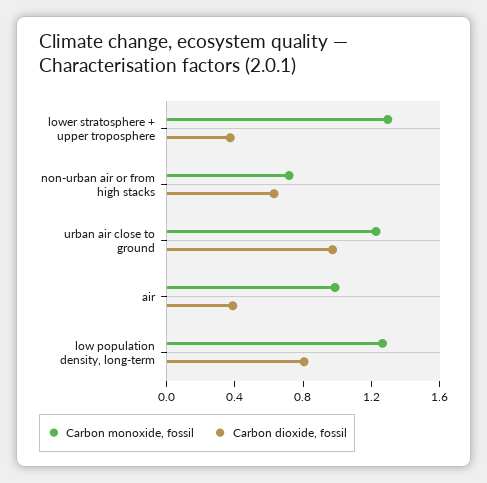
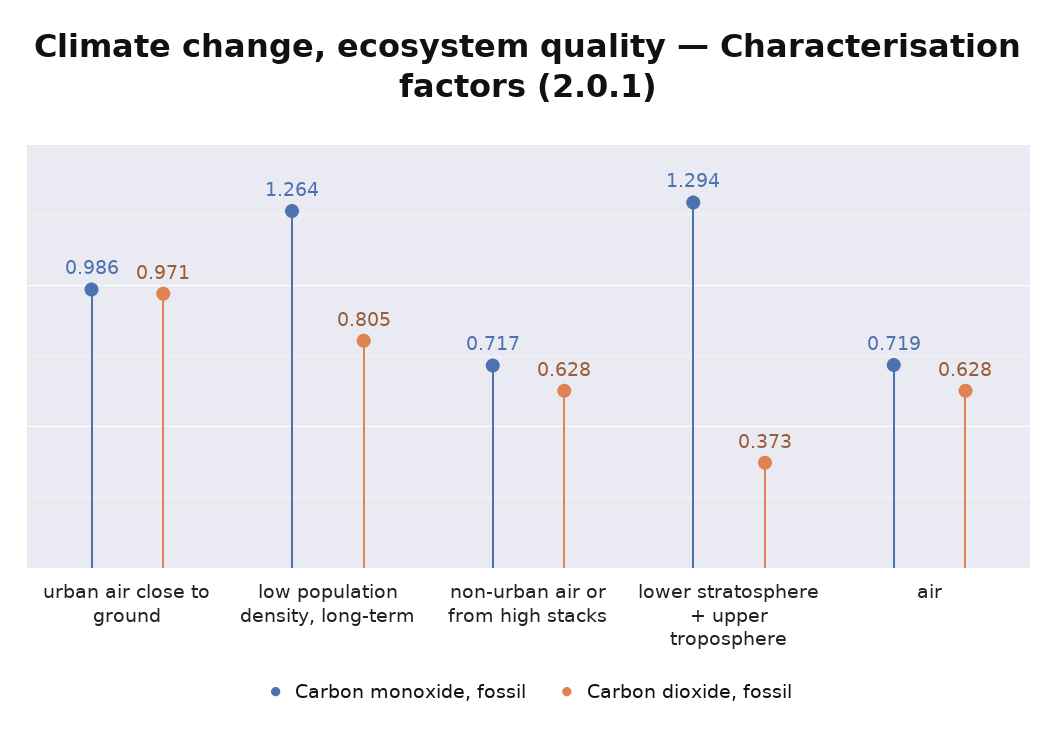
  {
    "Carbon monoxide, fossil": {
      "lower stratosphere + upper troposphere": 1.294,
      "non-urban air or from high stacks": 0.717,
-     "urban air close to ground": 1.2,
+     "urban air close to ground": 0.986,
-     "air": 1,
+     "air": 0.719,
      "low population density, long-term": 1.264
    },
    "Carbon dioxide, fossil": {
      "lower stratosphere + upper troposphere": 0.373,
      "non-urban air or from high stacks": 0.628,
      "urban air close to ground": 0.971,
-     "air": 0.4,
+     "air": 0.628,
      "low population density, long-term": 0.805
    }
  }

